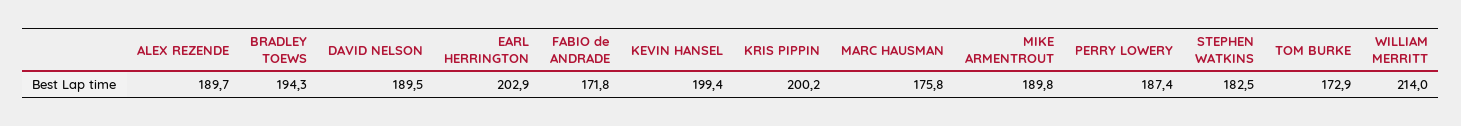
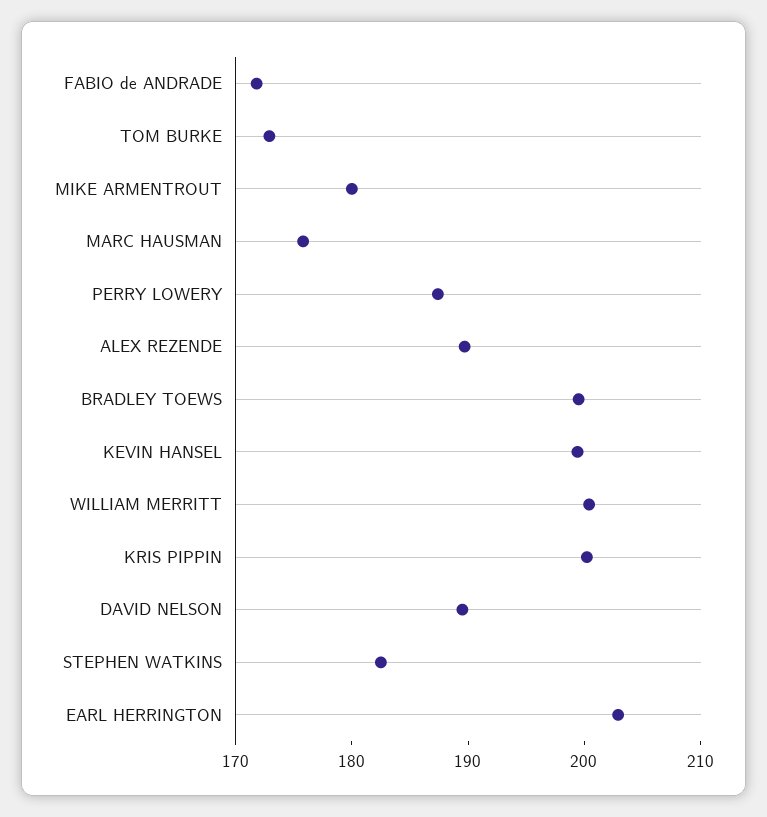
  {
    "ALEX REZENDE": 189.7,
-   "BRADLEY TOEWS": 194.3,
+   "BRADLEY TOEWS": 200,
    "DAVID NELSON": 189.5,
    "EARL HERRINGTON": 202.9,
    "FABIO de ANDRADE": 171.8,
    "KEVIN HANSEL": 199.4,
    "KRIS PIPPIN": 200.2,
    "MARC HAUSMAN": 175.8,
-   "MIKE ARMENTROUT": 189.8,
+   "MIKE ARMENTROUT": 180,
    "PERRY LOWERY": 187.4,
    "STEPHEN WATKINS": 182.5,
    "TOM BURKE": 172.9,
-   "WILLIAM MERRITT": 214
+   "WILLIAM MERRITT": 200
  }

